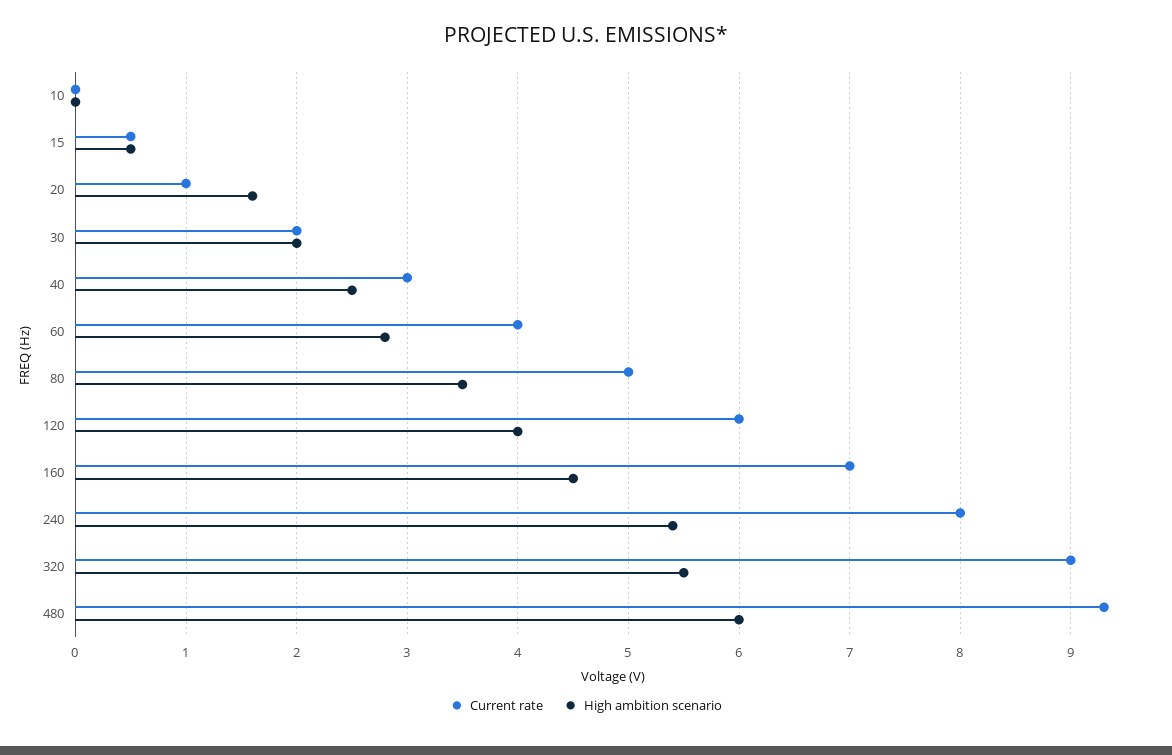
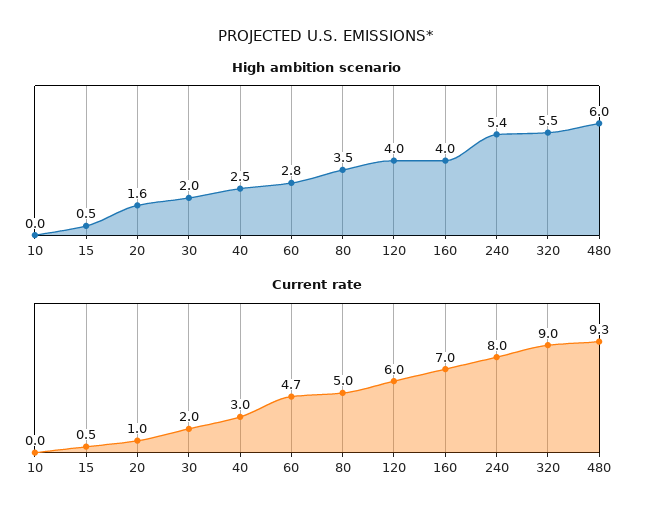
  {
    "Current rate": {
      "10": 0,
      "15": 0.5,
      "20": 1,
      "30": 2,
      "40": 3,
-     "60": 4,
+     "60": 4.7,
      "80": 5,
      "120": 6,
      "160": 7,
      "240": 8,
      "320": 9,
      "480": 9.3
    },
    "High ambition scenario": {
      "10": 0,
      "15": 0.5,
      "20": 1.6,
      "30": 2,
      "40": 2.5,
      "60": 2.8,
      "80": 3.5,
      "120": 4,
-     "160": 4.5,
+     "160": 4,
      "240": 5.4,
      "320": 5.5,
      "480": 6
    }
  }

